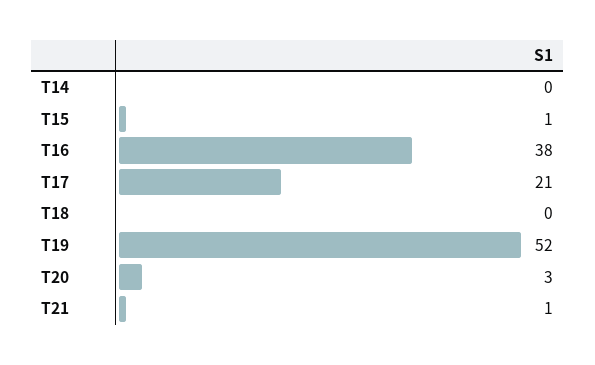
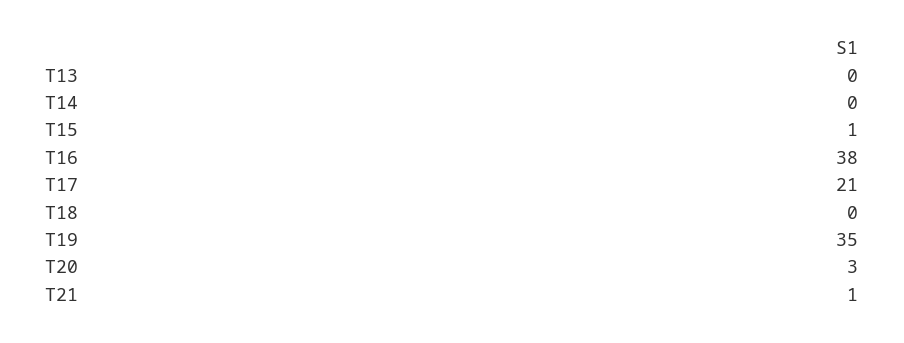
  {
    "T14": 0,
    "T15": 1,
    "T16": 38,
    "T17": 21,
    "T18": 0,
-   "T19": 52,
+   "T19": 35,
    "T20": 3,
-   "T21": 1
+   "T21": 1,
+   "T13": 0
  }

